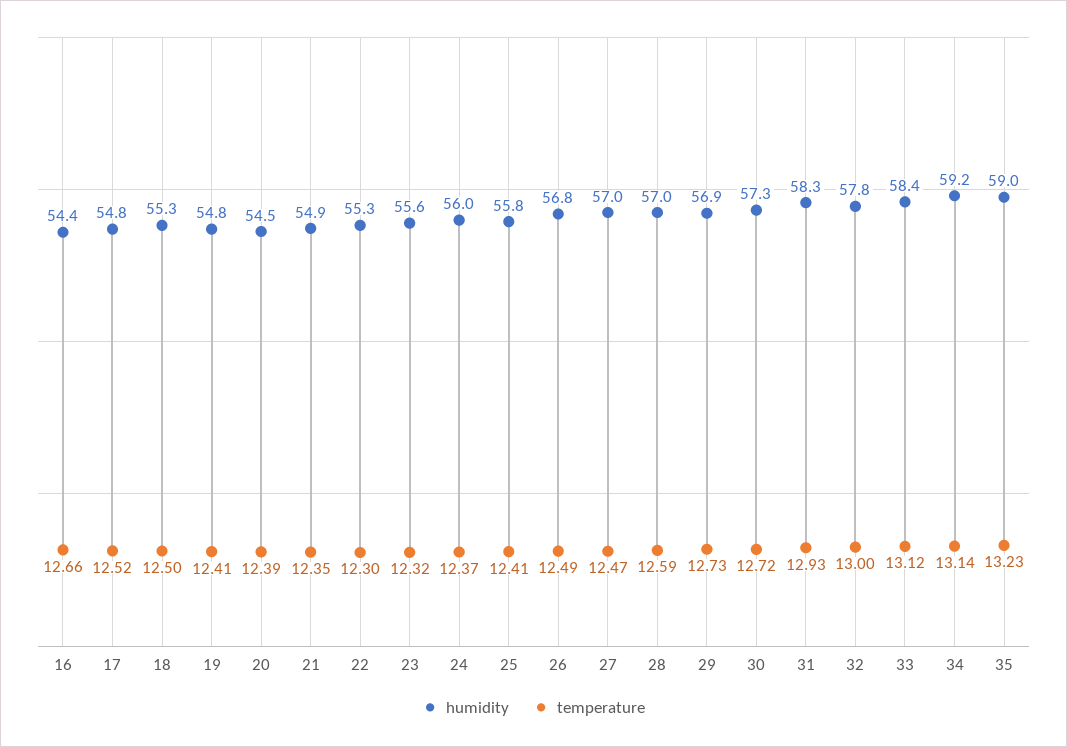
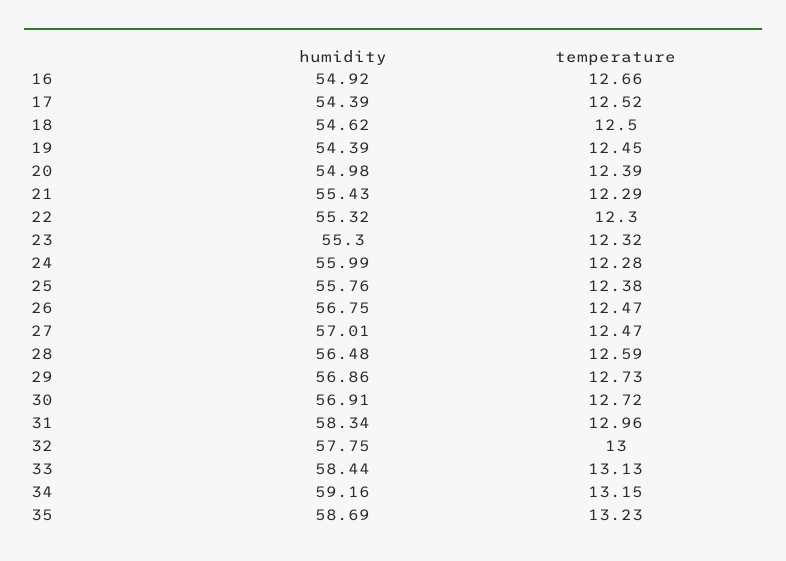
  {
    "humidity": {
-     "16": 54.4,
+     "16": 54.92,
-     "17": 54.8,
+     "17": 54.39,
-     "18": 55.3,
+     "18": 54.62,
-     "19": 54.8,
+     "19": 54.39,
-     "20": 54.5,
+     "20": 54.98,
-     "21": 54.9,
+     "21": 55.43,
      "22": 55.32,
-     "23": 55.6,
+     "23": 55.3,
      "24": 55.99,
      "25": 55.76,
      "26": 56.75,
      "27": 57.01,
-     "28": 57,
+     "28": 56.48,
      "29": 56.86,
-     "30": 57.3,
+     "30": 56.91,
      "31": 58.34,
      "32": 57.75,
      "33": 58.44,
      "34": 59.16,
-     "35": 59
+     "35": 58.69
    },
    "temperature": {
      "16": 12.66,
      "17": 12.52,
      "18": 12.5,
-     "19": 12.41,
+     "19": 12.45,
      "20": 12.39,
-     "21": 12.35,
+     "21": 12.29,
      "22": 12.3,
      "23": 12.32,
-     "24": 12.37,
+     "24": 12.28,
-     "25": 12.41,
+     "25": 12.38,
-     "26": 12.49,
+     "26": 12.47,
      "27": 12.47,
      "28": 12.59,
      "29": 12.73,
      "30": 12.72,
-     "31": 12.93,
+     "31": 12.96,
      "32": 13,
-     "33": 13.12,
+     "33": 13.13,
-     "34": 13.14,
+     "34": 13.15,
      "35": 13.23
    }
  }

